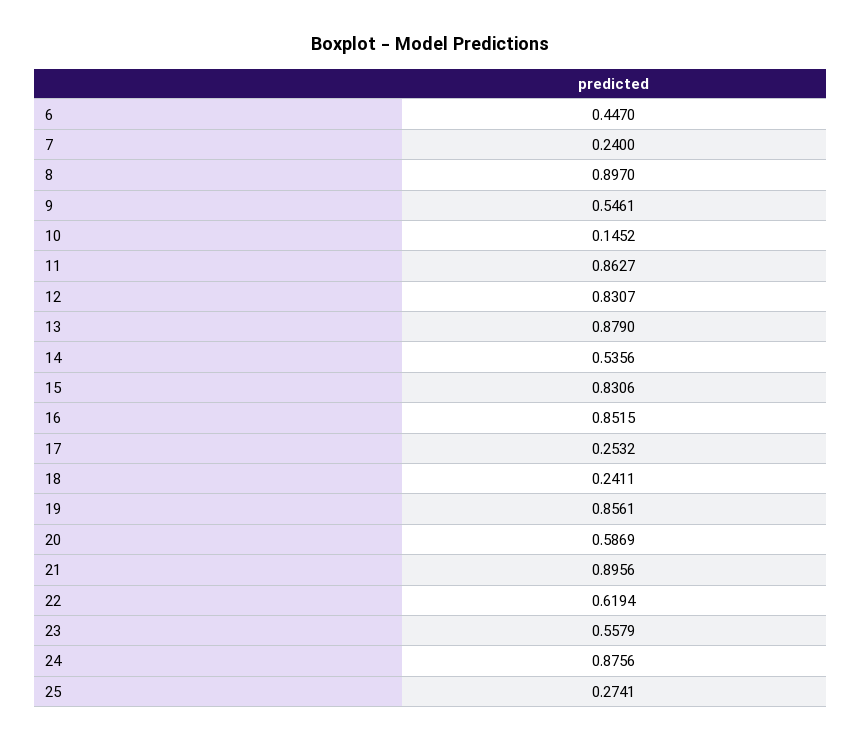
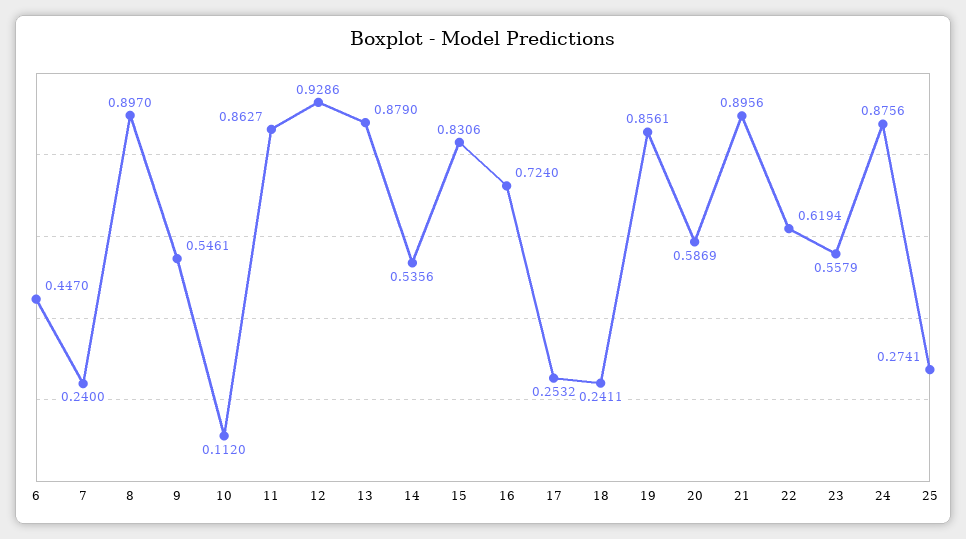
  {
    "6": 0.447,
    "7": 0.24,
    "8": 0.897,
    "9": 0.5461,
-   "10": 0.1452,
+   "10": 0.112,
    "11": 0.8627,
-   "12": 0.8307,
+   "12": 0.9286,
    "13": 0.879,
    "14": 0.5356,
    "15": 0.8306,
-   "16": 0.8515,
+   "16": 0.724,
    "17": 0.2532,
    "18": 0.2411,
    "19": 0.8561,
    "20": 0.5869,
    "21": 0.8956,
    "22": 0.6194,
    "23": 0.5579,
    "24": 0.8756,
    "25": 0.2741
  }

